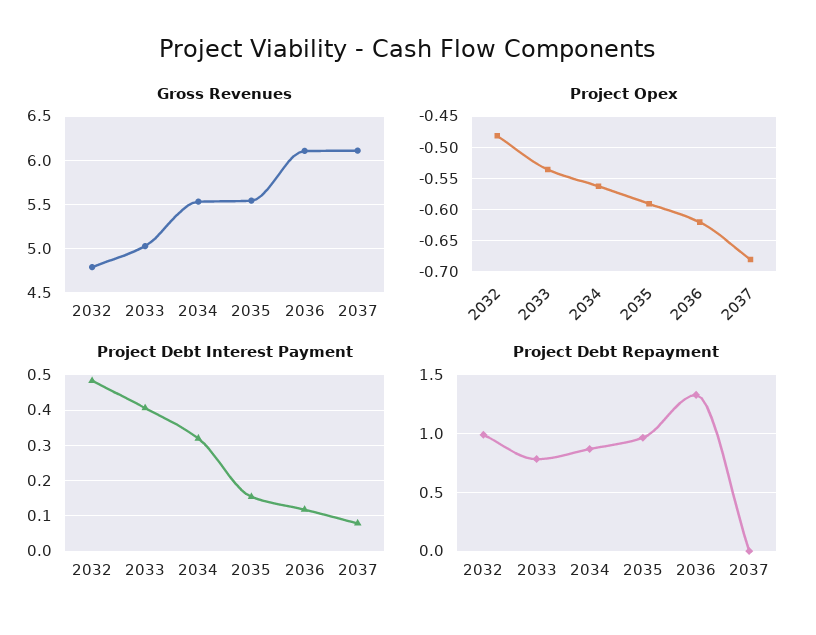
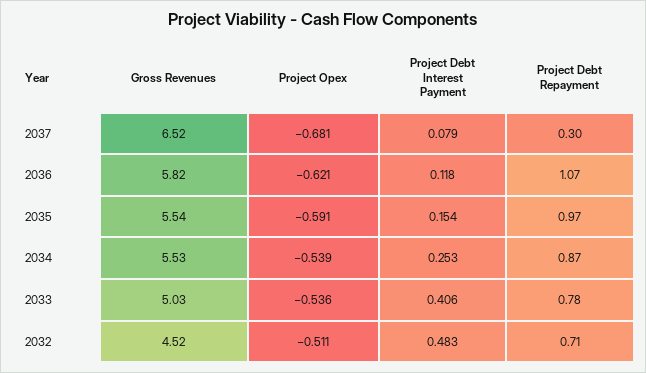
  {
    "Gross Revenues": {
-     "2032": 4.8,
+     "2032": 4.52,
      "2033": 5.03,
      "2034": 5.53,
      "2035": 5.54,
-     "2036": 6.1,
+     "2036": 5.82,
-     "2037": 6.1
+     "2037": 6.52
    },
    "Project Opex": {
-     "2032": -0.48,
+     "2032": -0.511,
      "2033": -0.536,
-     "2034": -0.56,
+     "2034": -0.539,
      "2035": -0.591,
      "2036": -0.621,
      "2037": -0.681
    },
    "Project Debt Interest Payment": {
      "2032": 0.483,
      "2033": 0.406,
-     "2034": 0.32,
+     "2034": 0.253,
      "2035": 0.154,
      "2036": 0.118,
      "2037": 0.079
    },
    "Project Debt Repayment": {
-     "2032": 1,
+     "2032": 0.71,
      "2033": 0.78,
      "2034": 0.87,
      "2035": 0.97,
-     "2036": 1.3,
+     "2036": 1.07,
-     "2037": 0
+     "2037": 0.3
    }
  }

